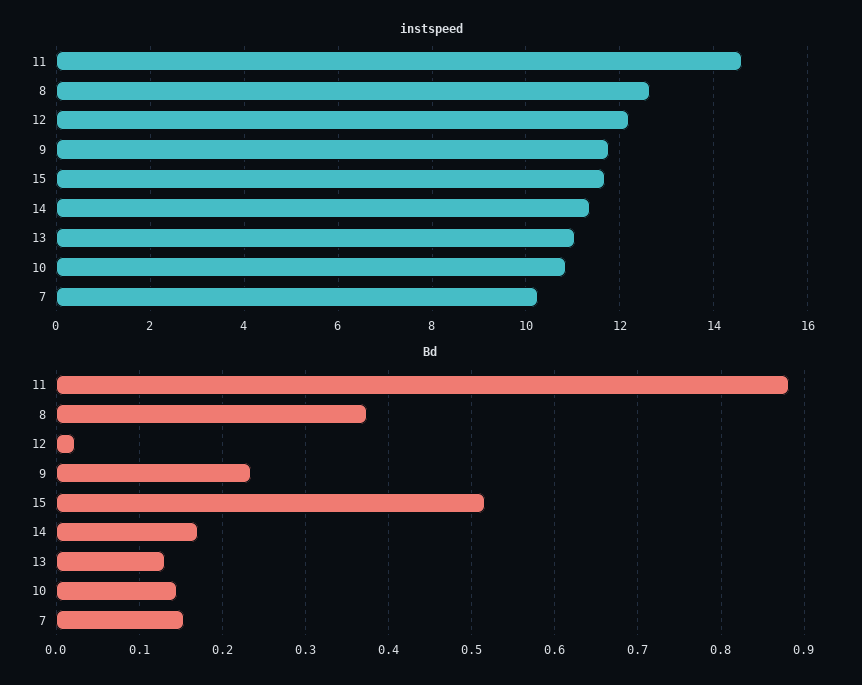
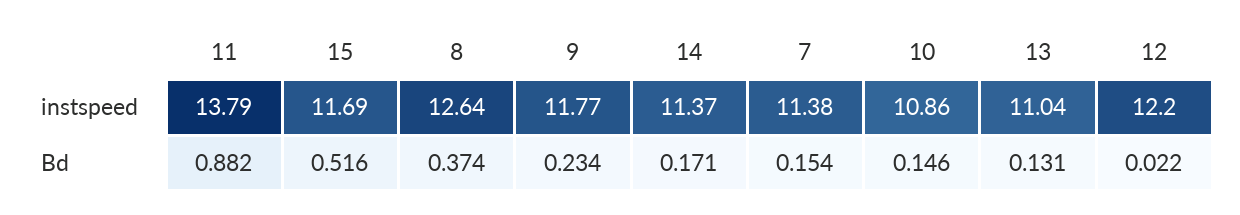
  {
    "instspeed": {
-     "11": 14.6,
+     "11": 13.79,
      "8": 12.64,
      "12": 12.2,
      "9": 11.77,
      "15": 11.69,
      "14": 11.37,
      "13": 11.04,
      "10": 10.86,
-     "7": 10.2
+     "7": 11.38
    },
    "Bd": {
      "11": 0.882,
      "8": 0.374,
      "12": 0.022,
      "9": 0.234,
      "15": 0.516,
      "14": 0.171,
      "13": 0.131,
      "10": 0.146,
      "7": 0.154
    }
  }

